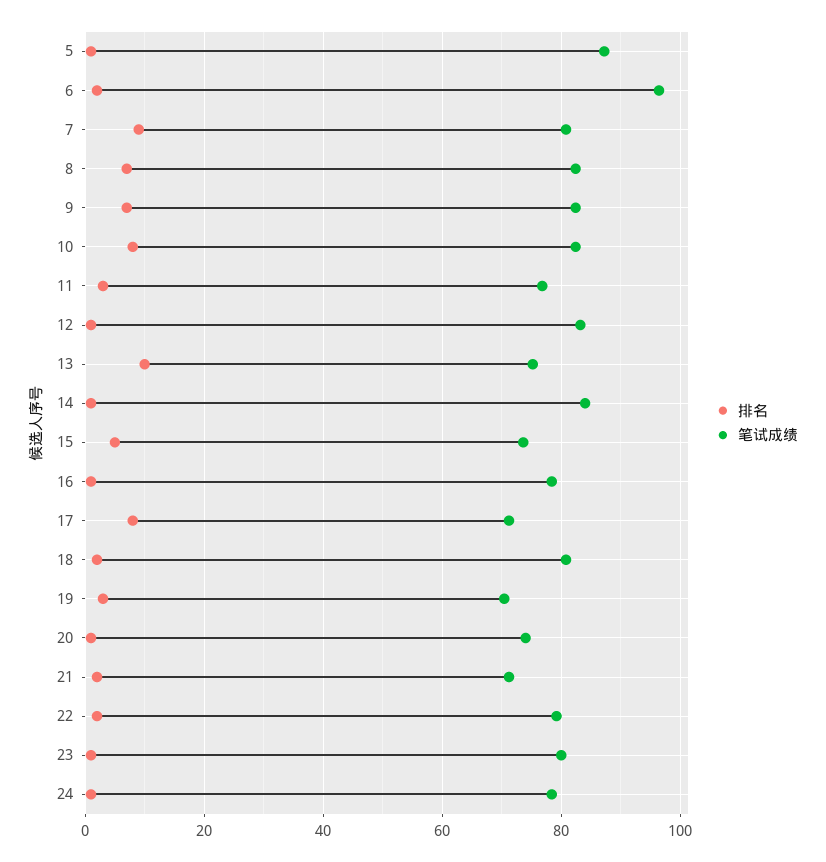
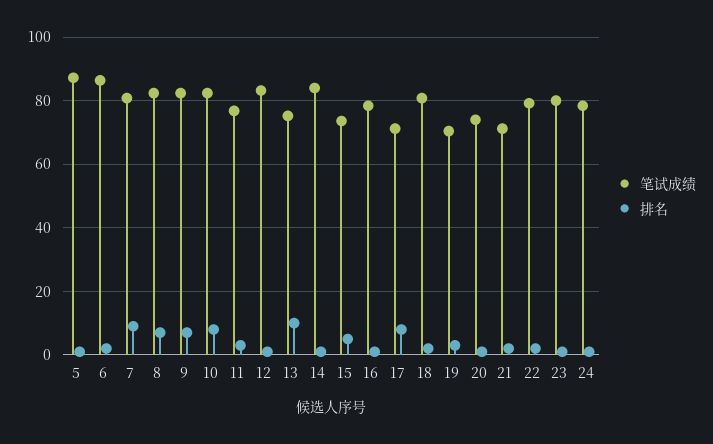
  {
    "排名": {
      "5": 2,
      "6": 2,
      "7": 10,
      "8": 8,
      "9": 8,
      "10": 8,
      "11": 4,
      "12": 2,
      "13": 10,
      "14": 2,
      "15": 6,
      "16": 2,
      "17": 8,
      "18": 2,
      "19": 4,
      "20": 2,
      "21": 2,
      "22": 2,
      "23": 2,
      "24": 2
    },
    "笔试成绩": {
      "5": 88,
-     "6": 96,
+     "6": 86,
      "7": 80,
      "8": 82,
      "9": 82,
      "10": 82,
      "11": 76,
      "12": 84,
      "13": 76,
      "14": 84,
      "15": 74,
      "16": 78,
      "17": 72,
      "18": 80,
      "19": 70,
      "20": 74,
      "21": 72,
      "22": 80,
      "23": 80,
      "24": 78
    }
  }

